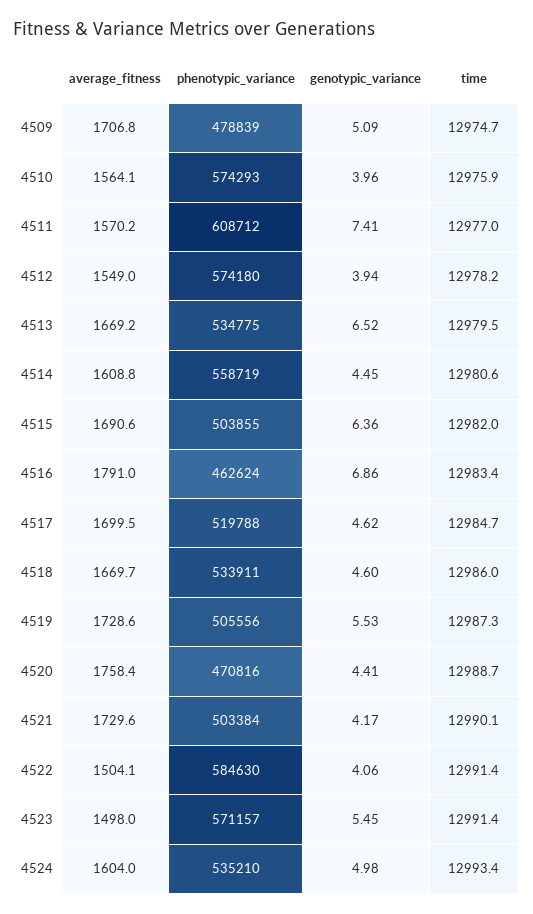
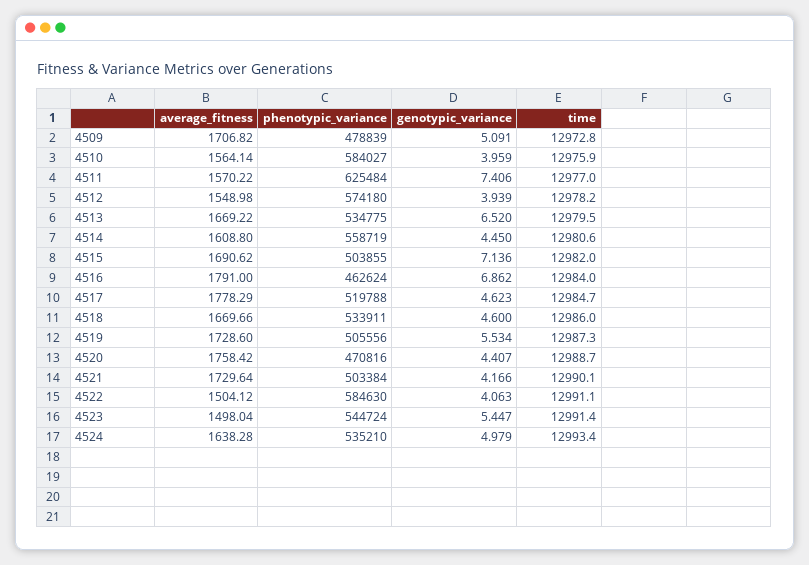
  {
    "average_fitness": {
      "4509": 1706.82,
      "4510": 1564.14,
      "4511": 1570.22,
      "4512": 1548.98,
      "4513": 1669.22,
      "4514": 1608.8,
      "4515": 1690.62,
      "4516": 1791,
-     "4517": 1699.5,
+     "4517": 1778.29,
      "4518": 1669.66,
      "4519": 1728.6,
      "4520": 1758.42,
      "4521": 1729.64,
      "4522": 1504.12,
      "4523": 1498.04,
-     "4524": 1604
+     "4524": 1638.28
    },
    "phenotypic_variance": {
      "4509": 478839,
-     "4510": 574293,
+     "4510": 584027,
-     "4511": 608712,
+     "4511": 625484,
      "4512": 574180,
      "4513": 534775,
      "4514": 558719,
      "4515": 503855,
      "4516": 462624,
      "4517": 519788,
      "4518": 533911,
      "4519": 505556,
      "4520": 470816,
      "4521": 503384,
      "4522": 584630,
-     "4523": 571157,
+     "4523": 544724,
      "4524": 535210
    },
    "genotypic_variance": {
      "4509": 5.091,
      "4510": 3.959,
      "4511": 7.406,
      "4512": 3.939,
      "4513": 6.52,
      "4514": 4.45,
-     "4515": 6.36,
+     "4515": 7.136,
      "4516": 6.862,
      "4517": 4.623,
      "4518": 4.6,
      "4519": 5.534,
      "4520": 4.407,
      "4521": 4.166,
      "4522": 4.063,
      "4523": 5.447,
      "4524": 4.979
    },
    "time": {
-     "4509": 12974.7,
+     "4509": 12972.8,
      "4510": 12975.9,
      "4511": 12977,
      "4512": 12978.2,
      "4513": 12979.5,
      "4514": 12980.6,
      "4515": 12982,
-     "4516": 12983.4,
+     "4516": 12984,
      "4517": 12984.7,
      "4518": 12986,
      "4519": 12987.3,
      "4520": 12988.7,
      "4521": 12990.1,
-     "4522": 12991.4,
+     "4522": 12991.1,
      "4523": 12991.4,
      "4524": 12993.4
    }
  }

